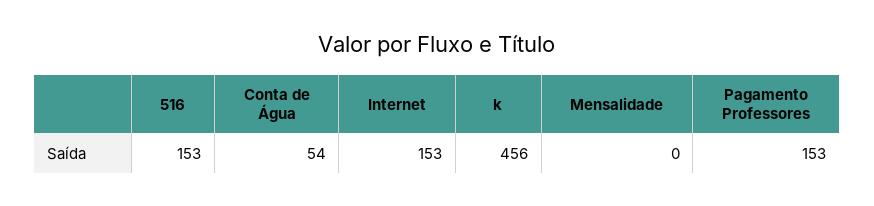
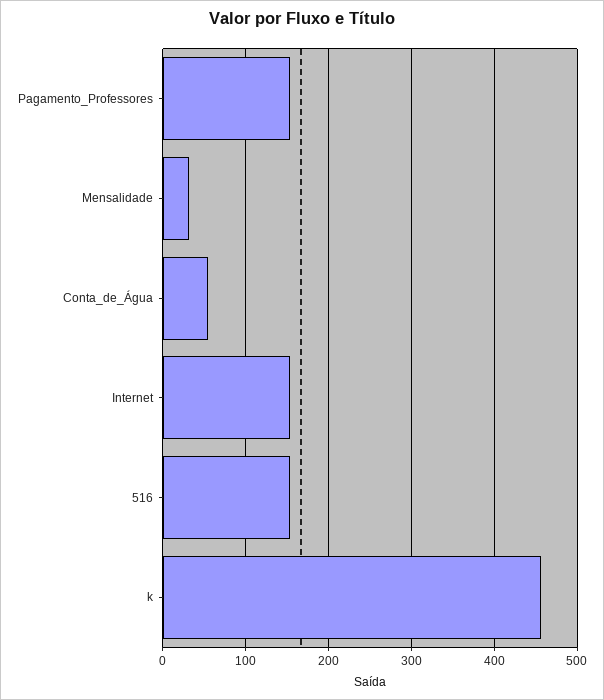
  {
    "516": 153,
    "Conta de Água": 54,
    "Internet": 153,
    "k": 456,
-   "Mensalidade": 0,
+   "Mensalidade": 30,
    "Pagamento Professores": 153
  }

